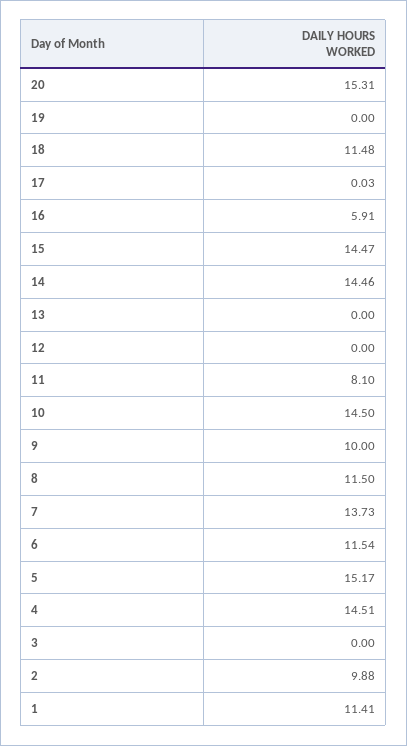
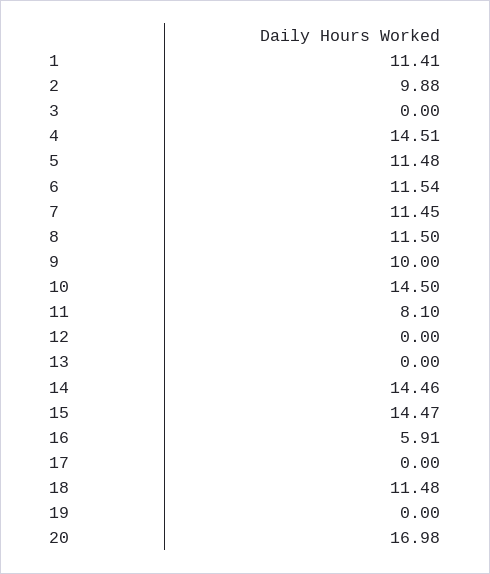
  {
-   "20": 15.31,
+   "20": 16.98,
    "19": 0,
    "18": 11.48,
-   "17": 0.03,
+   "17": 0,
    "16": 5.91,
    "15": 14.47,
    "14": 14.46,
    "13": 0,
    "12": 0,
    "11": 8.1,
    "10": 14.5,
    "9": 10,
    "8": 11.5,
-   "7": 13.73,
+   "7": 11.45,
    "6": 11.54,
-   "5": 15.17,
+   "5": 11.48,
    "4": 14.51,
    "3": 0,
    "2": 9.88,
    "1": 11.41
  }

